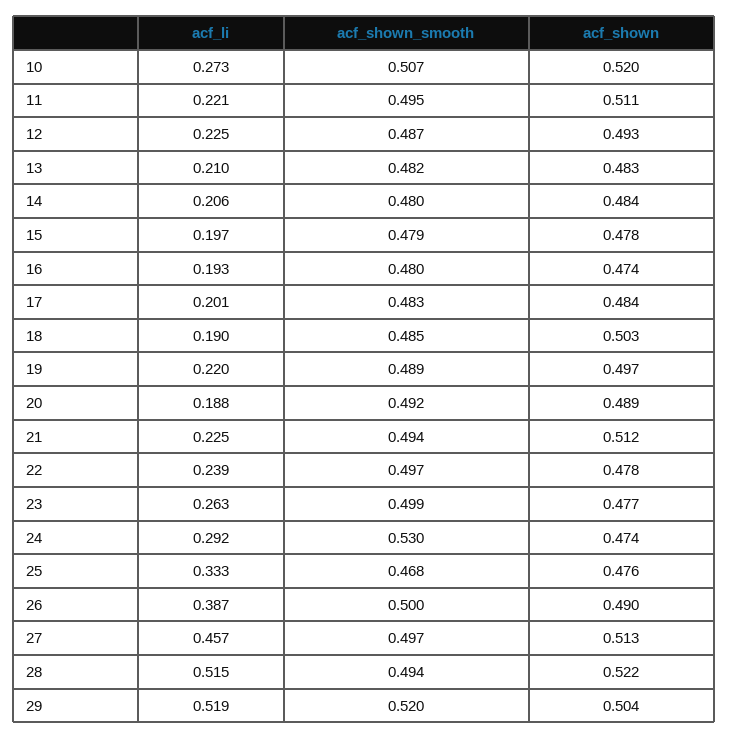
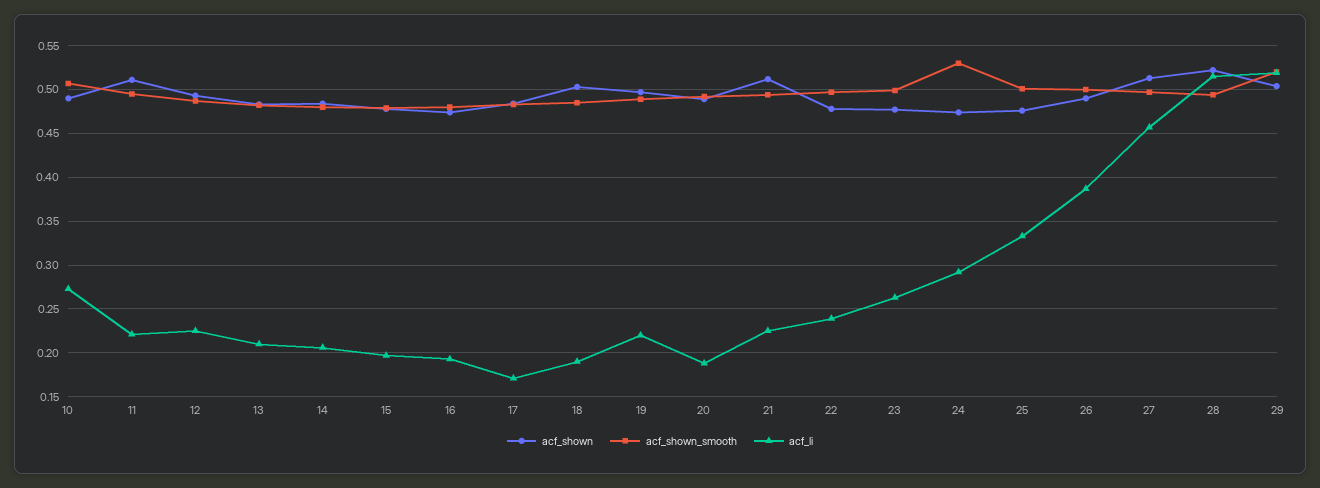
  {
    "acf_li": {
      "10": 0.273,
      "11": 0.221,
      "12": 0.225,
      "13": 0.21,
      "14": 0.206,
      "15": 0.197,
      "16": 0.193,
-     "17": 0.201,
+     "17": 0.17,
      "18": 0.19,
      "19": 0.22,
      "20": 0.188,
      "21": 0.225,
      "22": 0.239,
      "23": 0.263,
      "24": 0.292,
      "25": 0.333,
      "26": 0.387,
      "27": 0.457,
      "28": 0.515,
      "29": 0.519
    },
    "acf_shown_smooth": {
      "10": 0.507,
      "11": 0.495,
      "12": 0.487,
      "13": 0.482,
      "14": 0.48,
      "15": 0.479,
      "16": 0.48,
      "17": 0.483,
      "18": 0.485,
      "19": 0.489,
      "20": 0.492,
      "21": 0.494,
      "22": 0.497,
      "23": 0.499,
      "24": 0.53,
-     "25": 0.468,
+     "25": 0.5,
      "26": 0.5,
      "27": 0.497,
      "28": 0.494,
      "29": 0.52
    },
    "acf_shown": {
-     "10": 0.52,
+     "10": 0.49,
      "11": 0.511,
      "12": 0.493,
      "13": 0.483,
      "14": 0.484,
      "15": 0.478,
      "16": 0.474,
      "17": 0.484,
      "18": 0.503,
      "19": 0.497,
      "20": 0.489,
      "21": 0.512,
      "22": 0.478,
      "23": 0.477,
      "24": 0.474,
      "25": 0.476,
      "26": 0.49,
      "27": 0.513,
      "28": 0.522,
      "29": 0.504
    }
  }

